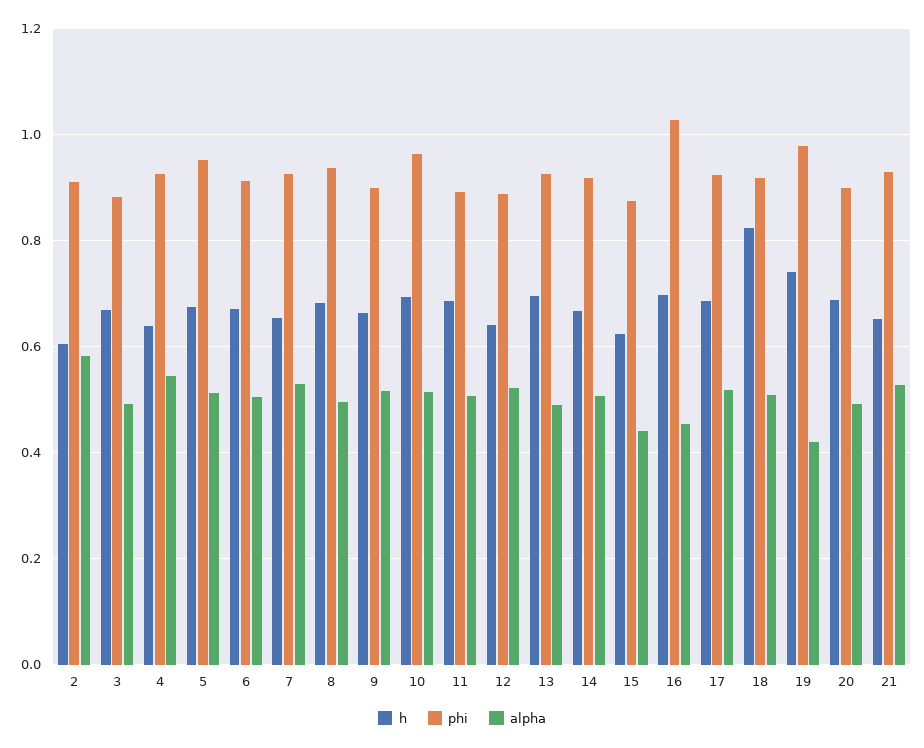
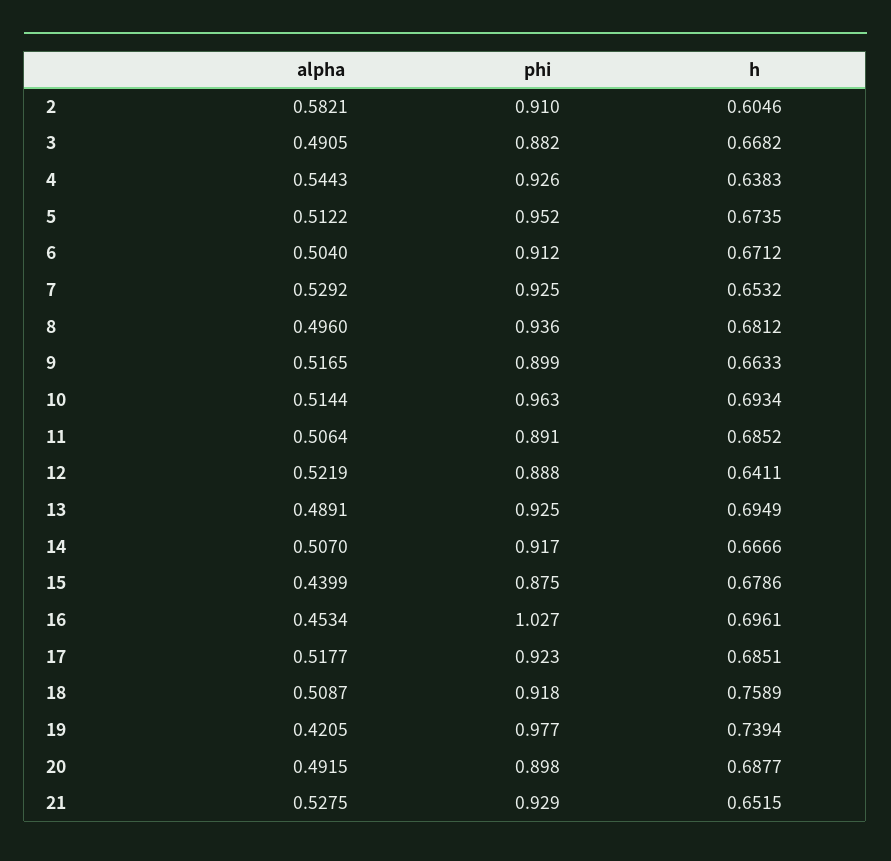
  {
    "h": {
      "2": 0.6046,
      "3": 0.6682,
      "4": 0.6383,
      "5": 0.6735,
      "6": 0.6712,
      "7": 0.6532,
      "8": 0.6812,
      "9": 0.6633,
      "10": 0.6934,
      "11": 0.6852,
      "12": 0.6411,
      "13": 0.6949,
      "14": 0.6666,
-     "15": 0.62,
+     "15": 0.6786,
      "16": 0.6961,
      "17": 0.6851,
-     "18": 0.82,
+     "18": 0.7589,
      "19": 0.7394,
      "20": 0.6877,
      "21": 0.6515
    },
    "phi": {
      "2": 0.91,
      "3": 0.882,
      "4": 0.926,
      "5": 0.952,
      "6": 0.912,
      "7": 0.925,
      "8": 0.936,
      "9": 0.899,
      "10": 0.963,
      "11": 0.891,
      "12": 0.888,
      "13": 0.925,
      "14": 0.917,
      "15": 0.875,
      "16": 1.027,
      "17": 0.923,
      "18": 0.918,
      "19": 0.977,
      "20": 0.898,
      "21": 0.929
    },
    "alpha": {
      "2": 0.5821,
      "3": 0.4905,
      "4": 0.5443,
      "5": 0.5122,
      "6": 0.504,
      "7": 0.5292,
      "8": 0.496,
      "9": 0.5165,
      "10": 0.5144,
      "11": 0.5064,
      "12": 0.5219,
      "13": 0.4891,
      "14": 0.507,
      "15": 0.4399,
      "16": 0.4534,
      "17": 0.5177,
      "18": 0.5087,
      "19": 0.4205,
      "20": 0.4915,
      "21": 0.5275
    }
  }

